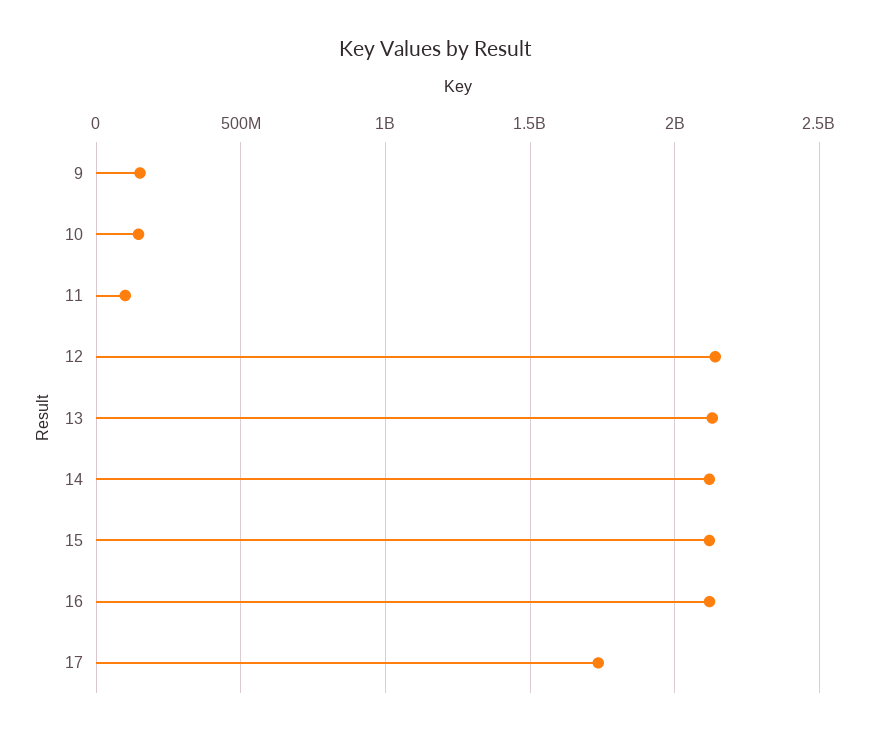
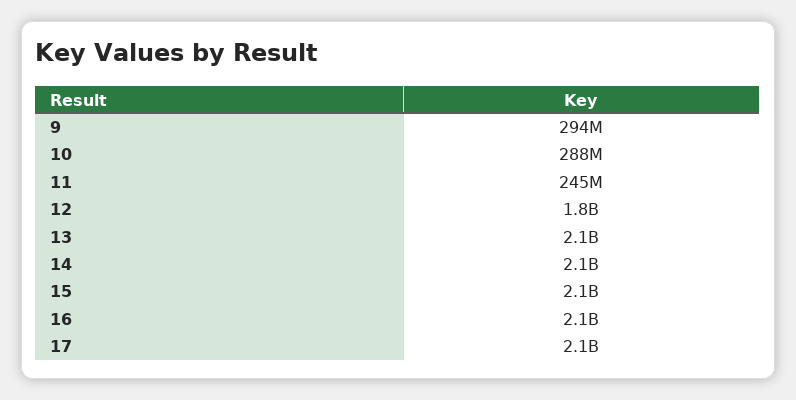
  {
-   "9": 150000000,
+   "9": 294000000,
-   "10": 150000000,
+   "10": 288000000,
-   "11": 100000000,
+   "11": 245000000,
-   "12": 2150000000,
+   "12": 1800000000,
    "13": 2100000000,
    "14": 2100000000,
    "15": 2100000000,
    "16": 2100000000,
-   "17": 1750000000
+   "17": 2100000000
  }

